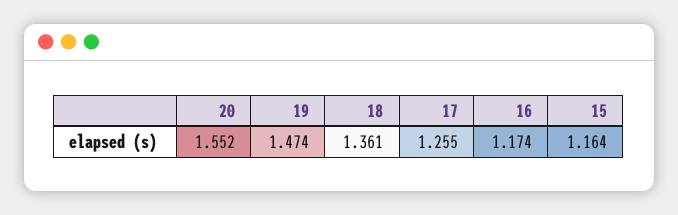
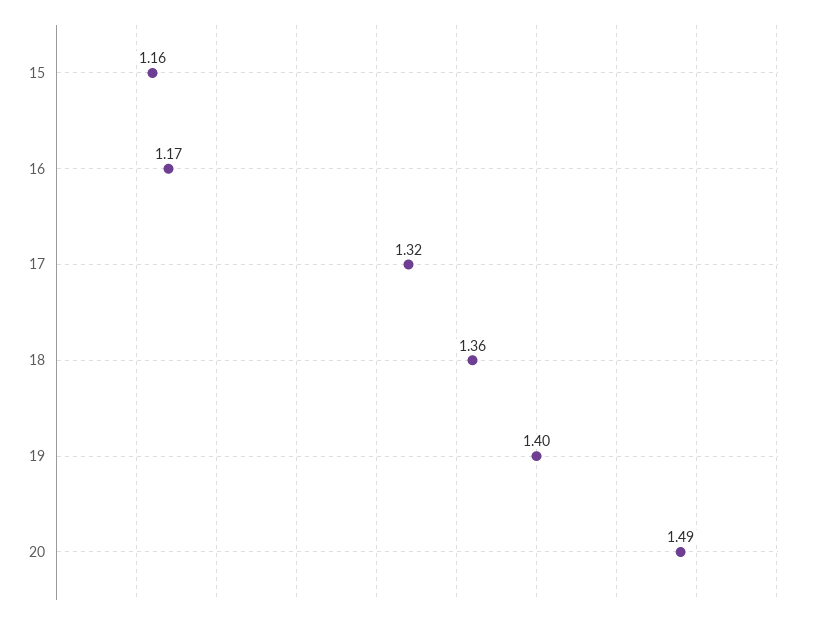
  {
-   "20": 1.552,
+   "20": 1.49,
-   "19": 1.474,
+   "19": 1.4,
    "18": 1.361,
-   "17": 1.255,
+   "17": 1.32,
    "16": 1.174,
    "15": 1.164
  }

